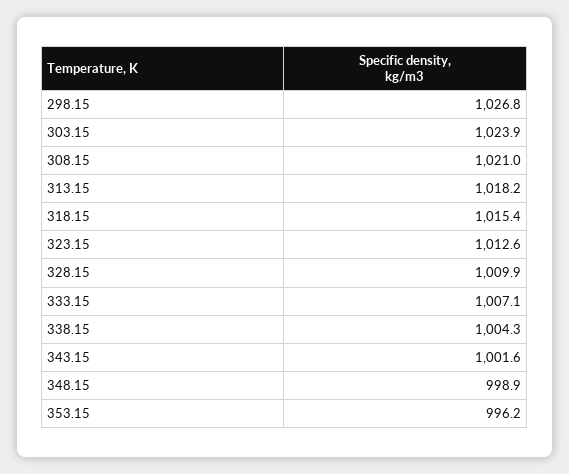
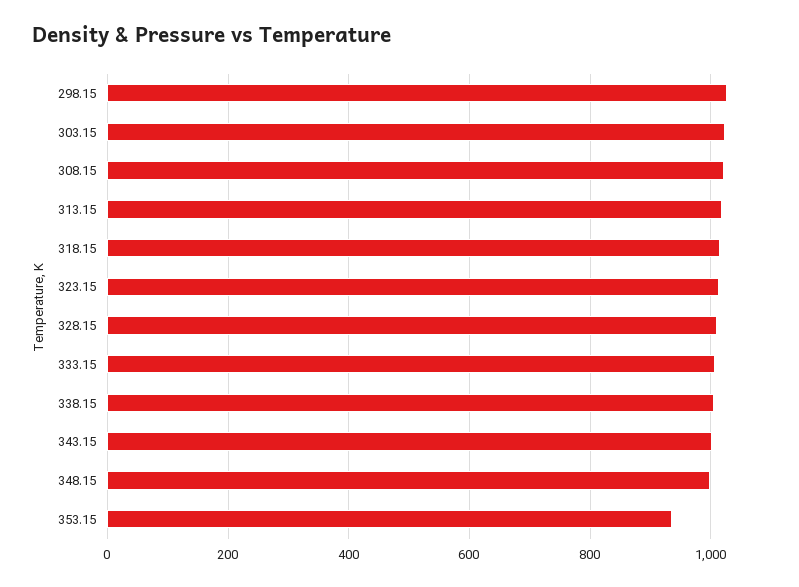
  {
    "298.15": 1026.8,
    "303.15": 1023.9,
    "308.15": 1021,
    "313.15": 1018.2,
    "318.15": 1015.4,
    "323.15": 1012.6,
    "328.15": 1009.9,
    "333.15": 1007.1,
    "338.15": 1004.3,
    "343.15": 1001.6,
    "348.15": 998.9,
-   "353.15": 996.2
+   "353.15": 940
  }

